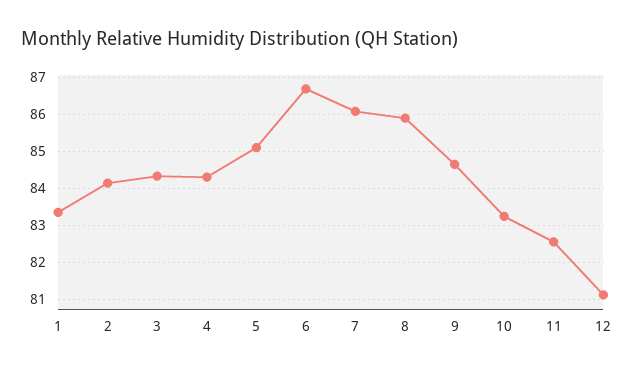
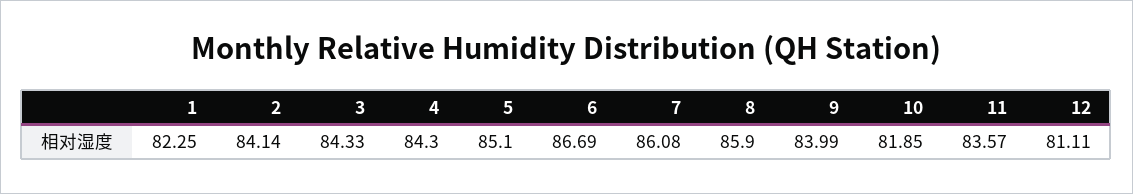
  {
-   "1": 83.4,
+   "1": 82.25,
    "2": 84.14,
    "3": 84.33,
    "4": 84.3,
    "5": 85.1,
    "6": 86.69,
    "7": 86.08,
    "8": 85.9,
-   "9": 84.6,
+   "9": 83.99,
-   "10": 83.2,
+   "10": 81.85,
-   "11": 82.6,
+   "11": 83.57,
    "12": 81.11
  }

